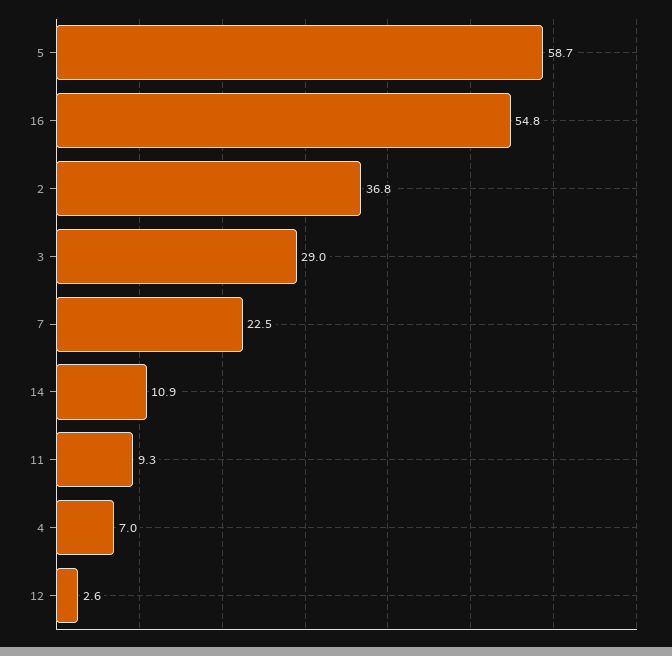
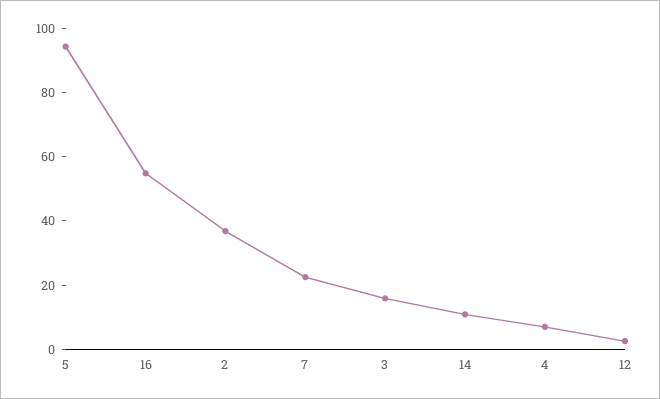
  {
-   "5": 58.7,
+   "5": 95,
    "16": 54.8,
    "2": 36.8,
-   "3": 29,
+   "3": 15,
    "7": 22.5,
    "14": 10.9,
-   "11": 9.3,
    "4": 7,
    "12": 2.6
  }

